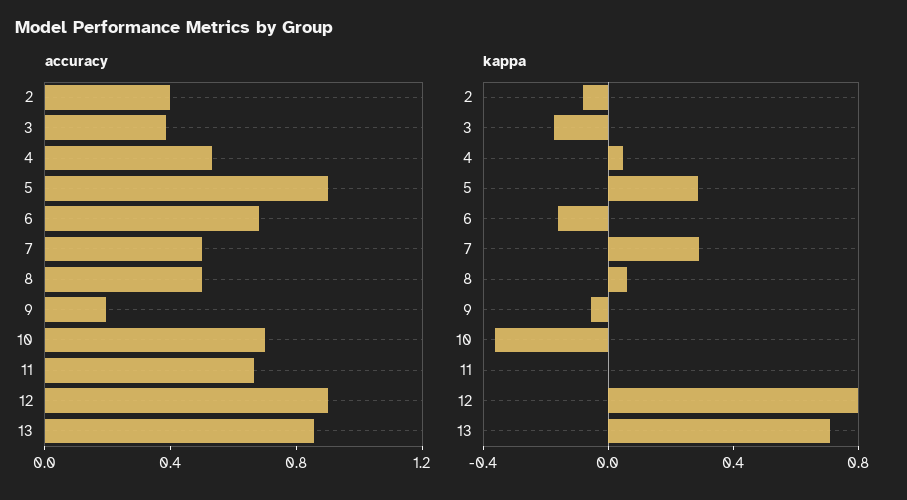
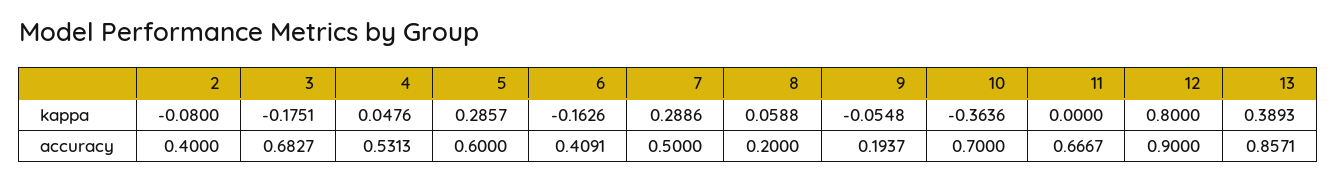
  {
    "accuracy": {
      "2": 0.4,
-     "3": 0.4,
+     "3": 0.6827,
      "4": 0.5313,
-     "5": 0.9,
+     "5": 0.6,
-     "6": 0.7,
+     "6": 0.4091,
      "7": 0.5,
-     "8": 0.5,
+     "8": 0.2,
      "9": 0.1937,
      "10": 0.7,
      "11": 0.6667,
      "12": 0.9,
      "13": 0.8571
    },
    "kappa": {
      "2": -0.08,
      "3": -0.1751,
      "4": 0.0476,
      "5": 0.2857,
      "6": -0.1626,
      "7": 0.2886,
      "8": 0.0588,
      "9": -0.0548,
      "10": -0.3636,
      "11": 0,
      "12": 0.8,
-     "13": 0.7
+     "13": 0.3893
    }
  }

